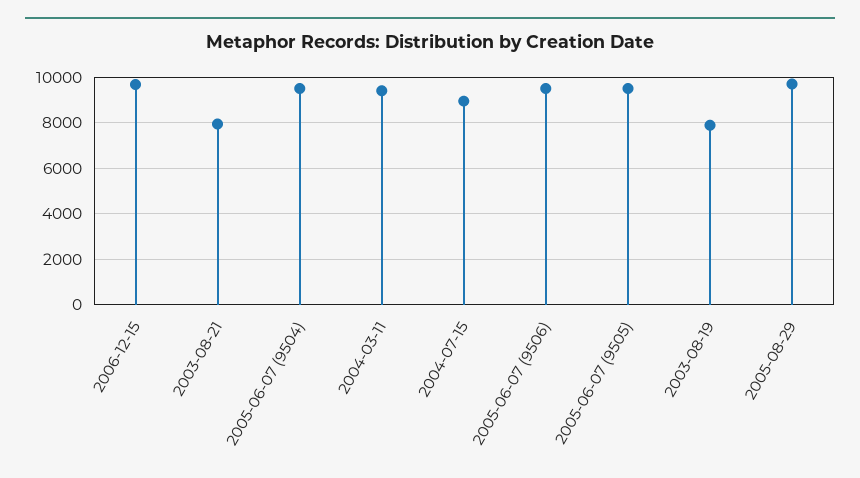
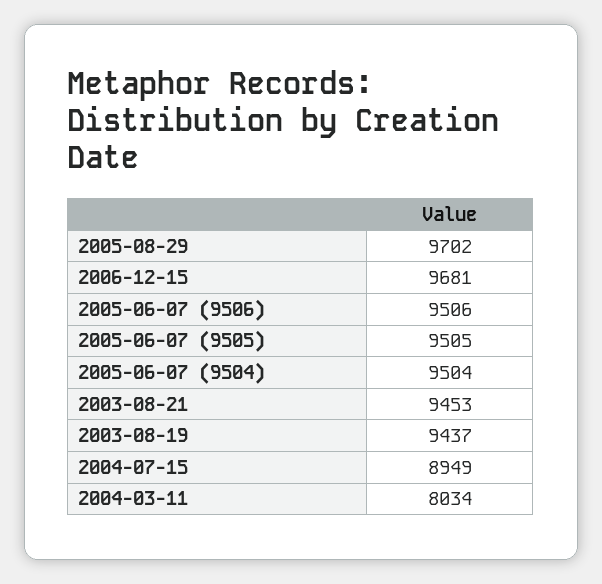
  {
    "2006-12-15": 9681,
-   "2003-08-21": 8000,
+   "2003-08-21": 9453,
    "2005-06-07 (9504)": 9504,
-   "2004-03-11": 9500,
+   "2004-03-11": 8034,
    "2004-07-15": 8949,
    "2005-06-07 (9506)": 9506,
    "2005-06-07 (9505)": 9505,
-   "2003-08-19": 8000,
+   "2003-08-19": 9437,
    "2005-08-29": 9702
  }

